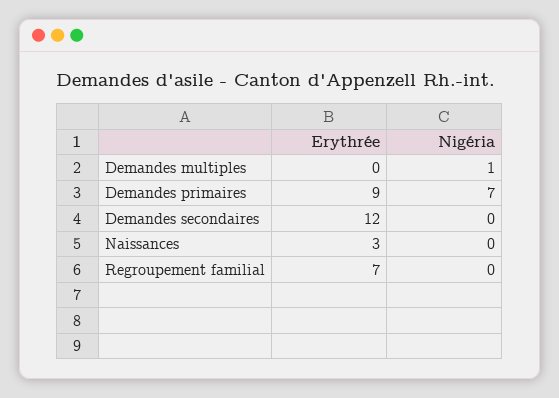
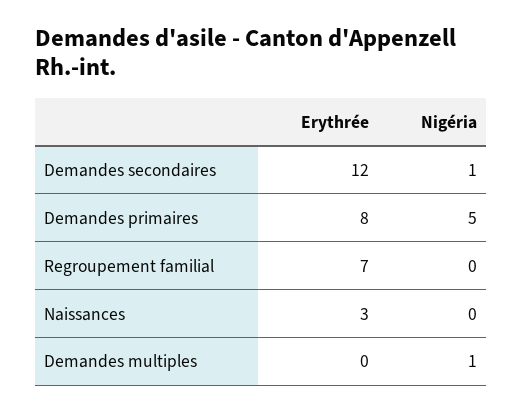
  {
    "Erythrée": {
      "Demandes multiples": 0,
-     "Demandes primaires": 9,
+     "Demandes primaires": 8,
      "Demandes secondaires": 12,
      "Naissances": 3,
      "Regroupement familial": 7
    },
    "Nigéria": {
      "Demandes multiples": 1,
-     "Demandes primaires": 7,
+     "Demandes primaires": 5,
-     "Demandes secondaires": 0,
+     "Demandes secondaires": 1,
      "Naissances": 0,
      "Regroupement familial": 0
    }
  }

